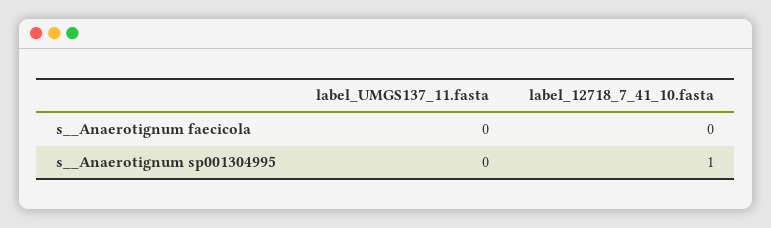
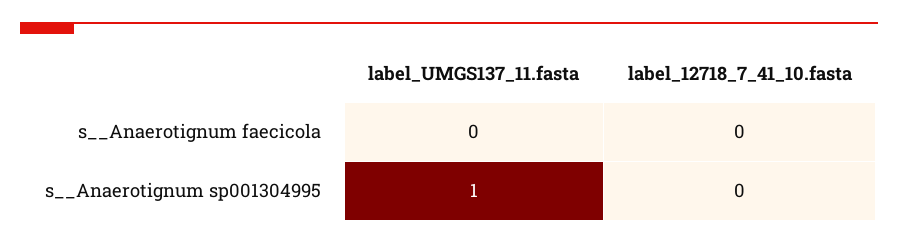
  {
    "label_UMGS137_11.fasta": {
      "s__Anaerotignum faecicola": 0,
-     "s__Anaerotignum sp001304995": 0
+     "s__Anaerotignum sp001304995": 1
    },
    "label_12718_7_41_10.fasta": {
      "s__Anaerotignum faecicola": 0,
-     "s__Anaerotignum sp001304995": 1
+     "s__Anaerotignum sp001304995": 0
    }
  }

